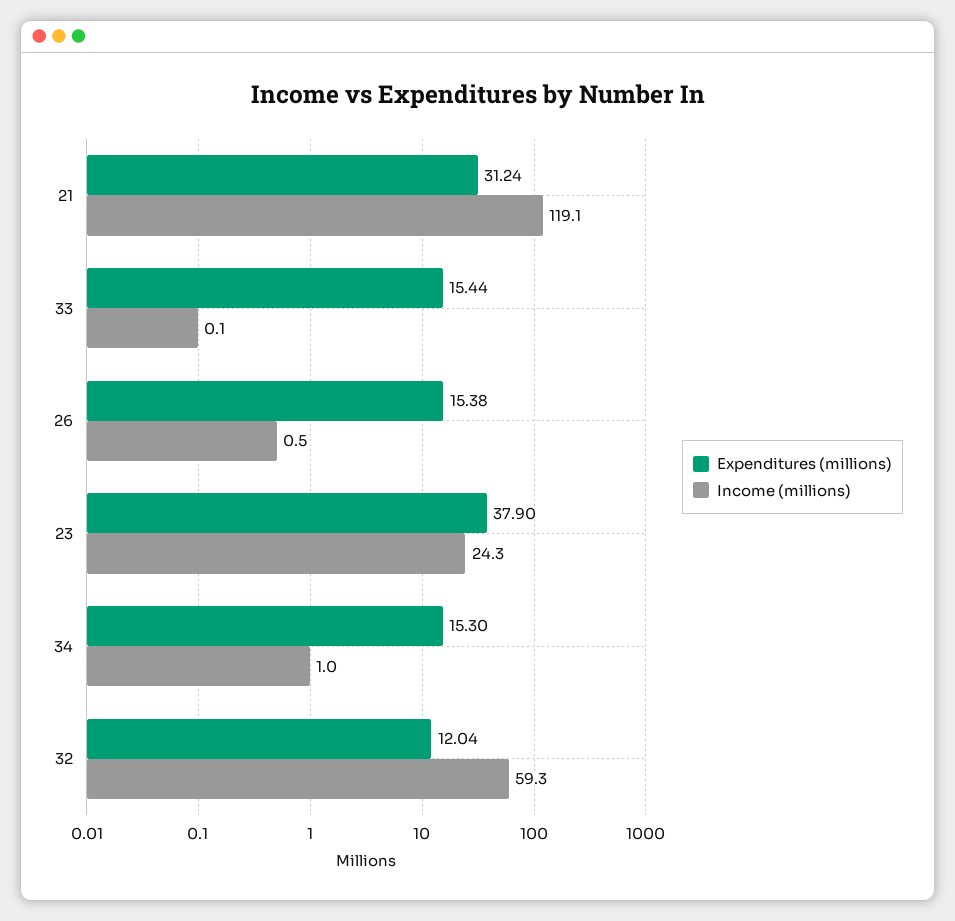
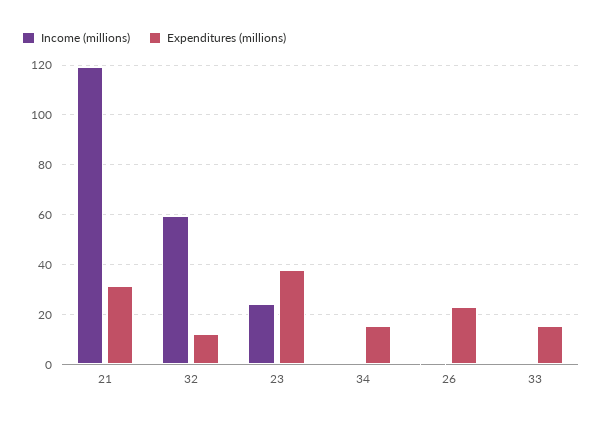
  {
    "Expenditures (millions)": {
      "21": 31.24,
      "33": 15.44,
-     "26": 15.38,
+     "26": 22.5,
      "23": 37.9,
      "34": 15.3,
      "32": 12.04
    },
    "Income (millions)": {
      "21": 119.1,
      "33": 0.1,
      "26": 0.5,
      "23": 24.3,
      "34": 1,
      "32": 59.3
    }
  }

